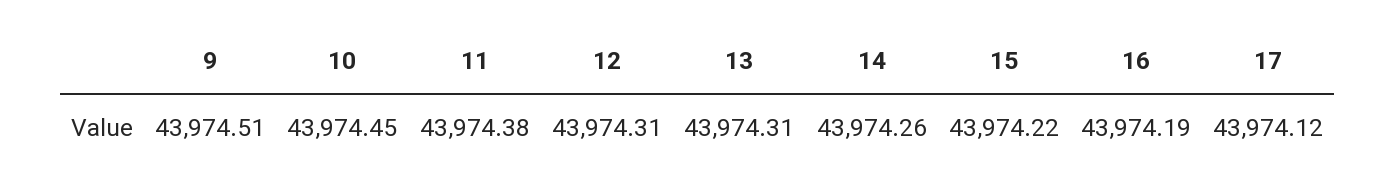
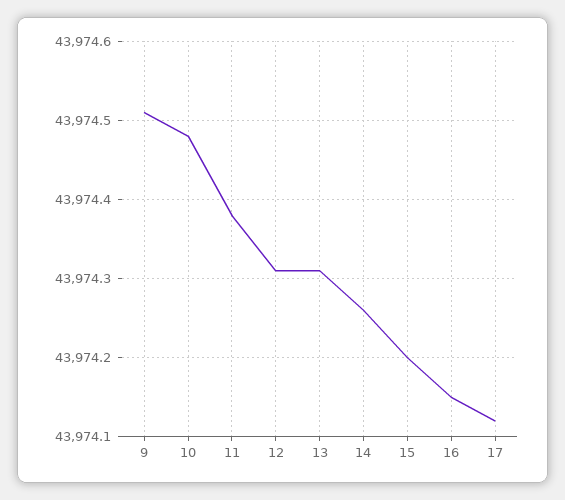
  {
    "9": 43974.51,
-   "10": 43974.45,
+   "10": 43974.48,
    "11": 43974.38,
    "12": 43974.31,
    "13": 43974.31,
    "14": 43974.26,
-   "15": 43974.22,
+   "15": 43974.2,
-   "16": 43974.19,
+   "16": 43974.15,
    "17": 43974.12
  }

